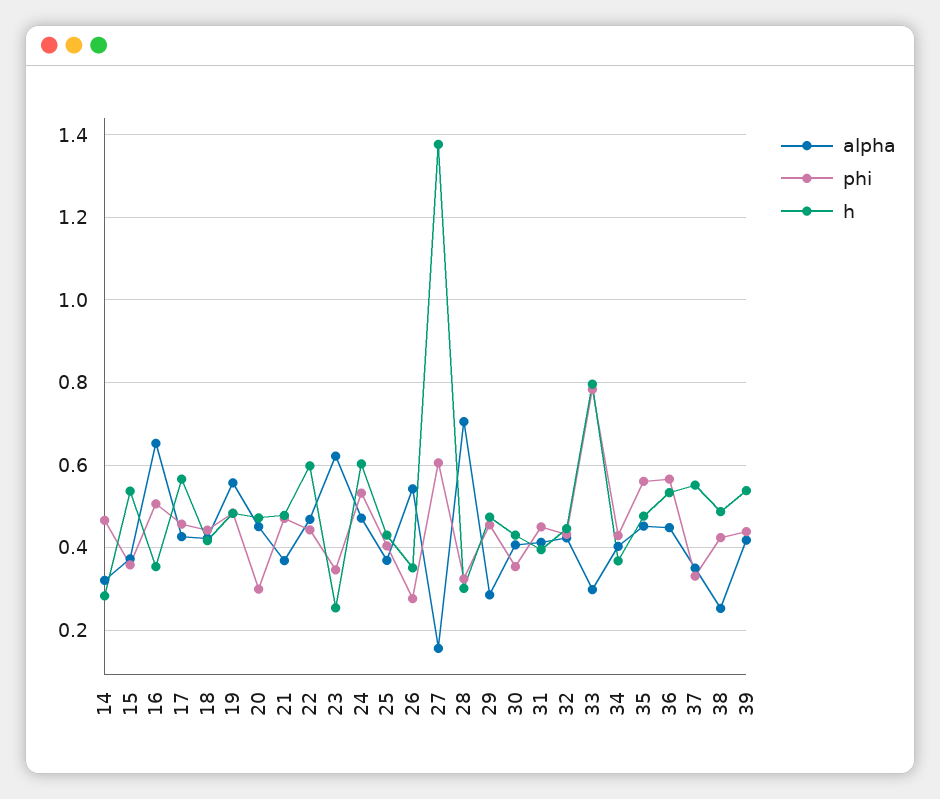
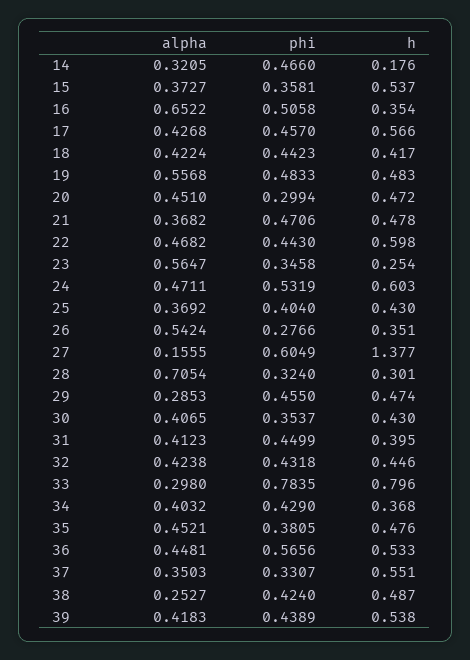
  {
    "alpha": {
      "14": 0.3205,
      "15": 0.3727,
      "16": 0.6522,
      "17": 0.4268,
      "18": 0.4224,
      "19": 0.5568,
      "20": 0.451,
      "21": 0.3682,
      "22": 0.4682,
-     "23": 0.62,
+     "23": 0.5647,
      "24": 0.4711,
      "25": 0.3692,
      "26": 0.5424,
      "27": 0.1555,
      "28": 0.7054,
      "29": 0.2853,
      "30": 0.4065,
      "31": 0.4123,
      "32": 0.4238,
      "33": 0.298,
      "34": 0.4032,
      "35": 0.4521,
      "36": 0.4481,
      "37": 0.3503,
      "38": 0.2527,
      "39": 0.4183
    },
    "phi": {
      "14": 0.466,
      "15": 0.3581,
      "16": 0.5058,
      "17": 0.457,
      "18": 0.4423,
      "19": 0.4833,
      "20": 0.2994,
      "21": 0.4706,
      "22": 0.443,
      "23": 0.3458,
      "24": 0.5319,
      "25": 0.404,
      "26": 0.2766,
      "27": 0.6049,
      "28": 0.324,
      "29": 0.455,
      "30": 0.3537,
      "31": 0.4499,
      "32": 0.4318,
      "33": 0.7835,
      "34": 0.429,
-     "35": 0.56,
+     "35": 0.3805,
      "36": 0.5656,
      "37": 0.3307,
      "38": 0.424,
      "39": 0.4389
    },
    "h": {
-     "14": 0.28,
+     "14": 0.176,
      "15": 0.537,
      "16": 0.354,
      "17": 0.566,
      "18": 0.417,
      "19": 0.483,
      "20": 0.472,
      "21": 0.478,
      "22": 0.598,
      "23": 0.254,
      "24": 0.603,
      "25": 0.43,
      "26": 0.351,
      "27": 1.377,
      "28": 0.301,
      "29": 0.474,
      "30": 0.43,
      "31": 0.395,
      "32": 0.446,
      "33": 0.796,
      "34": 0.368,
      "35": 0.476,
      "36": 0.533,
      "37": 0.551,
      "38": 0.487,
      "39": 0.538
    }
  }

